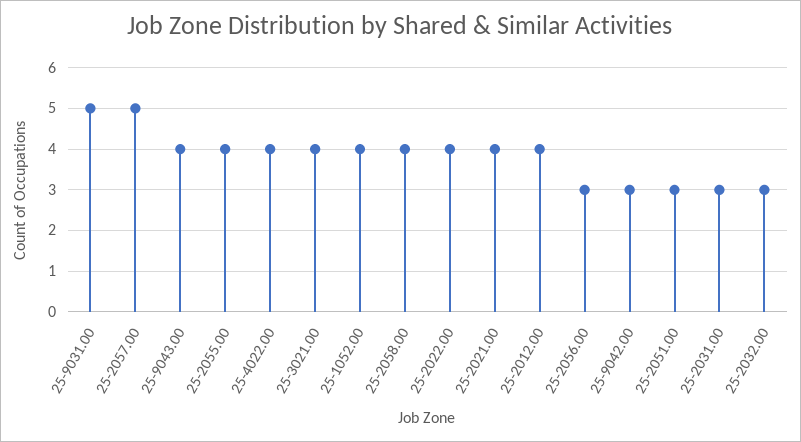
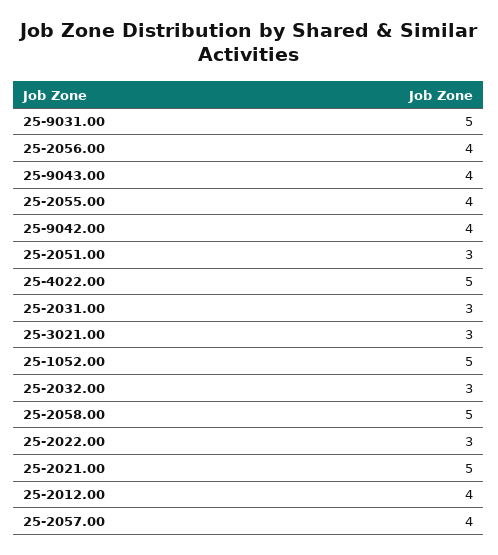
  {
    "25-9031.00": 5,
-   "25-2057.00": 5,
+   "25-2057.00": 4,
    "25-9043.00": 4,
    "25-2055.00": 4,
-   "25-4022.00": 4,
+   "25-4022.00": 5,
-   "25-3021.00": 4,
+   "25-3021.00": 3,
-   "25-1052.00": 4,
+   "25-1052.00": 5,
-   "25-2058.00": 4,
+   "25-2058.00": 5,
-   "25-2022.00": 4,
+   "25-2022.00": 3,
-   "25-2021.00": 4,
+   "25-2021.00": 5,
    "25-2012.00": 4,
-   "25-2056.00": 3,
+   "25-2056.00": 4,
-   "25-9042.00": 3,
+   "25-9042.00": 4,
    "25-2051.00": 3,
    "25-2031.00": 3,
    "25-2032.00": 3
  }

